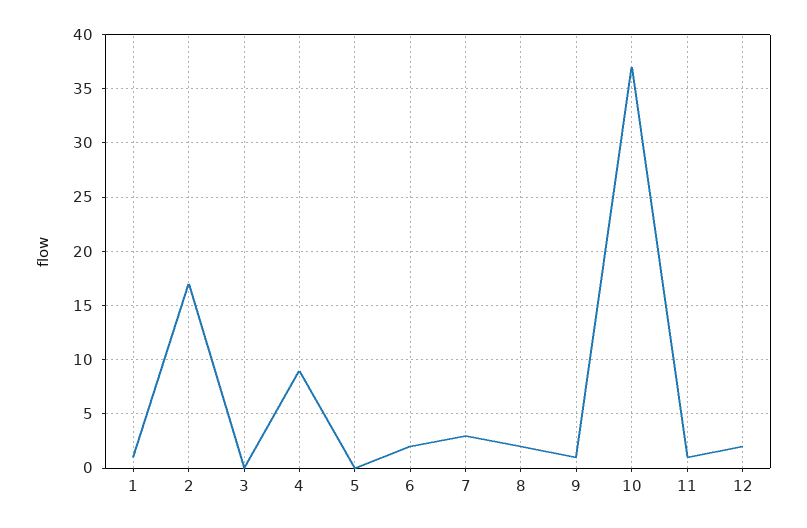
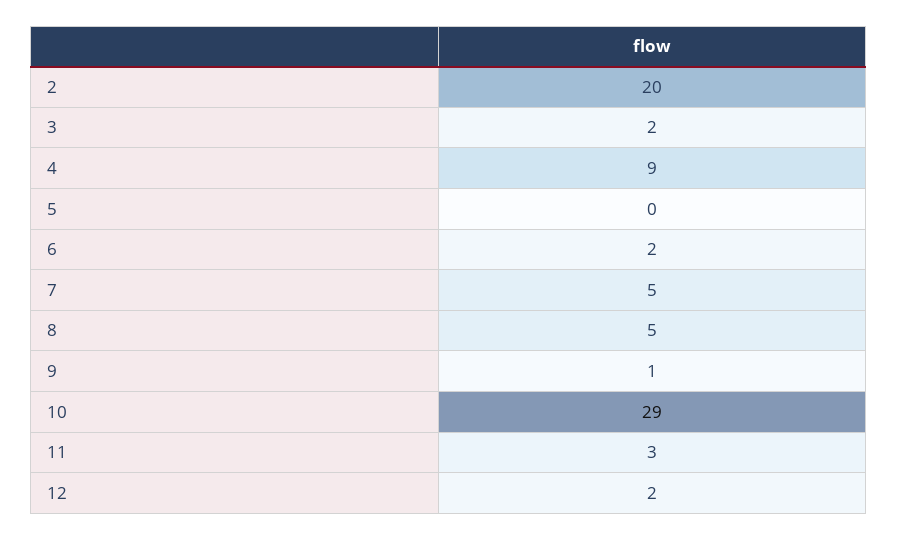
  {
-   "1": 1,
-   "2": 17,
+   "2": 20,
-   "3": 0,
+   "3": 2,
    "4": 9,
    "5": 0,
    "6": 2,
-   "7": 3,
+   "7": 5,
-   "8": 2,
+   "8": 5,
    "9": 1,
-   "10": 37,
+   "10": 29,
-   "11": 1,
+   "11": 3,
    "12": 2
  }

